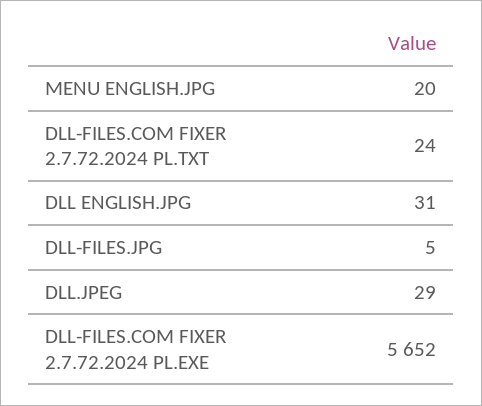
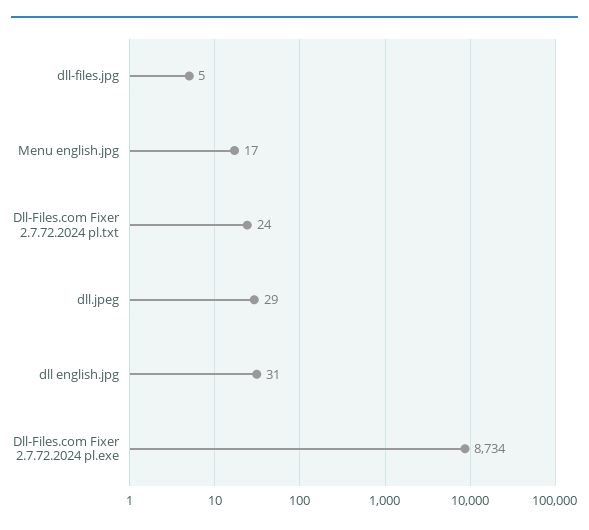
  {
-   "MENU ENGLISH.JPG": 20,
+   "MENU ENGLISH.JPG": 17,
    "DLL-FILES.COM FIXER 2.7.72.2024 PL.TXT": 24,
    "DLL ENGLISH.JPG": 31,
    "DLL-FILES.JPG": 5,
    "DLL.JPEG": 29,
-   "DLL-FILES.COM FIXER 2.7.72.2024 PL.EXE": 5652
+   "DLL-FILES.COM FIXER 2.7.72.2024 PL.EXE": 8734
  }

